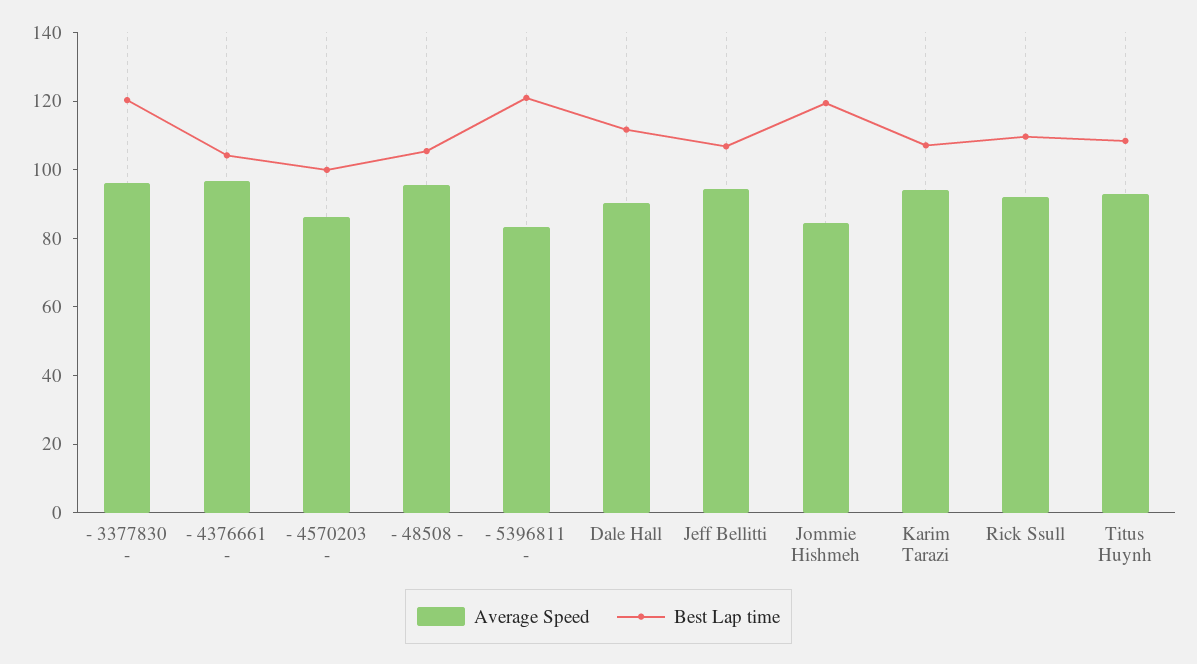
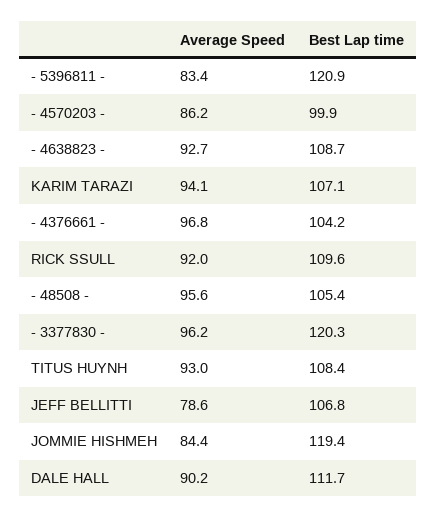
  {
    "Average Speed": {
      "- 3377830 -": 96.2,
      "- 4376661 -": 96.8,
      "- 4570203 -": 86.2,
      "- 48508 -": 95.6,
      "- 5396811 -": 83.4,
      "Dale Hall": 90.2,
-     "Jeff Bellitti": 95,
+     "Jeff Bellitti": 78.6,
      "Jommie Hishmeh": 84.4,
      "Karim Tarazi": 94.1,
      "Rick Ssull": 92,
-     "Titus Huynh": 93
+     "Titus Huynh": 93,
+     "- 4638823 -": 92.7
    },
    "Best Lap time": {
      "- 3377830 -": 120.3,
      "- 4376661 -": 104.2,
      "- 4570203 -": 99.9,
      "- 48508 -": 105.4,
      "- 5396811 -": 120.9,
      "Dale Hall": 111.7,
      "Jeff Bellitti": 106.8,
      "Jommie Hishmeh": 119.4,
      "Karim Tarazi": 107.1,
      "Rick Ssull": 109.6,
-     "Titus Huynh": 108.4
+     "Titus Huynh": 108.4,
+     "- 4638823 -": 108.7
    }
  }

